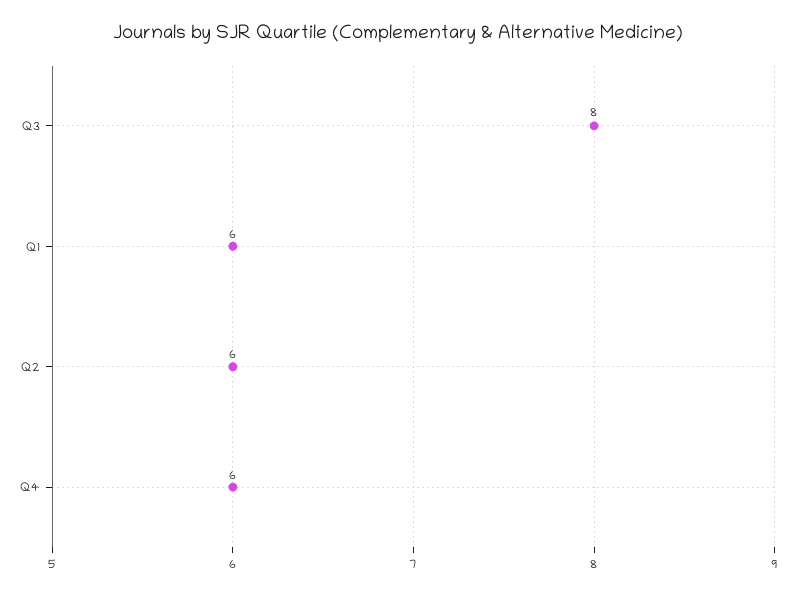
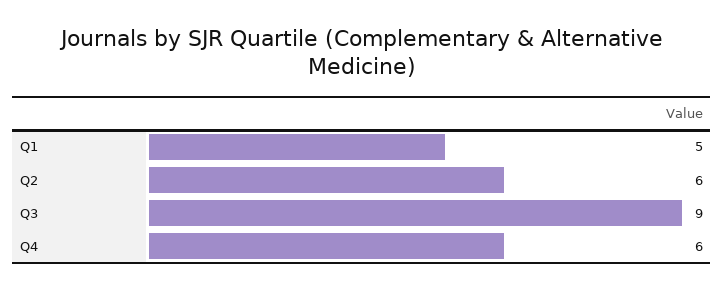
  {
-   "Q3": 8,
+   "Q3": 9,
-   "Q1": 6,
+   "Q1": 5,
    "Q2": 6,
    "Q4": 6
  }

